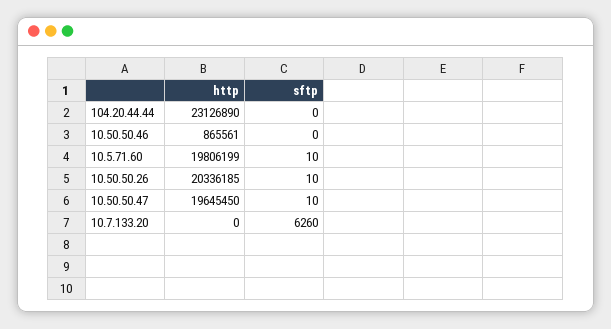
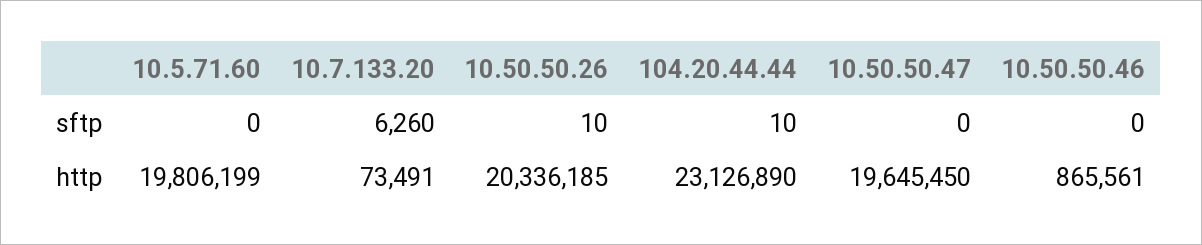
  {
    "http": {
      "104.20.44.44": 23126890,
      "10.50.50.46": 865561,
      "10.5.71.60": 19806199,
      "10.50.50.26": 20336185,
      "10.50.50.47": 19645450,
-     "10.7.133.20": 0
+     "10.7.133.20": 73491
    },
    "sftp": {
-     "104.20.44.44": 0,
+     "104.20.44.44": 10,
      "10.50.50.46": 0,
-     "10.5.71.60": 10,
+     "10.5.71.60": 0,
      "10.50.50.26": 10,
-     "10.50.50.47": 10,
+     "10.50.50.47": 0,
      "10.7.133.20": 6260
    }
  }

